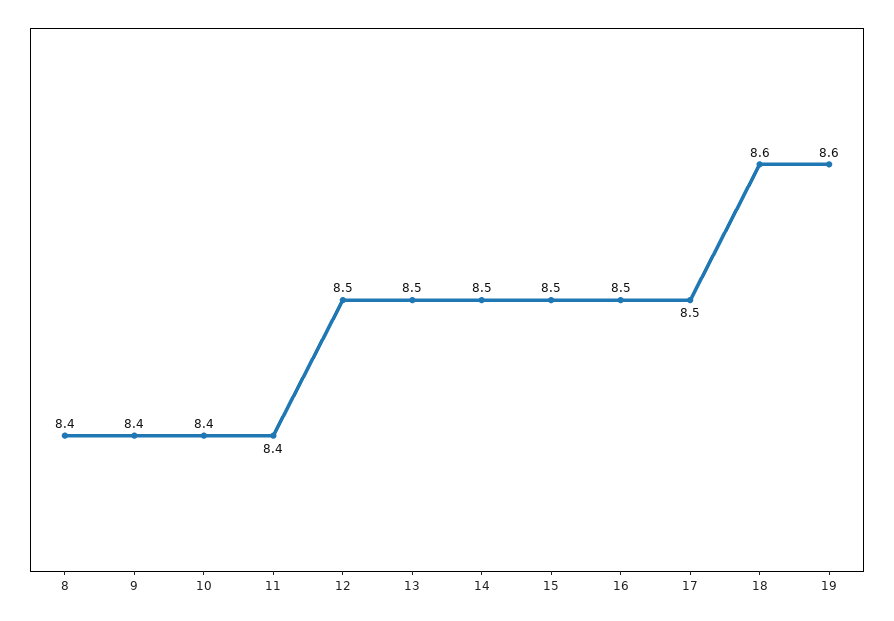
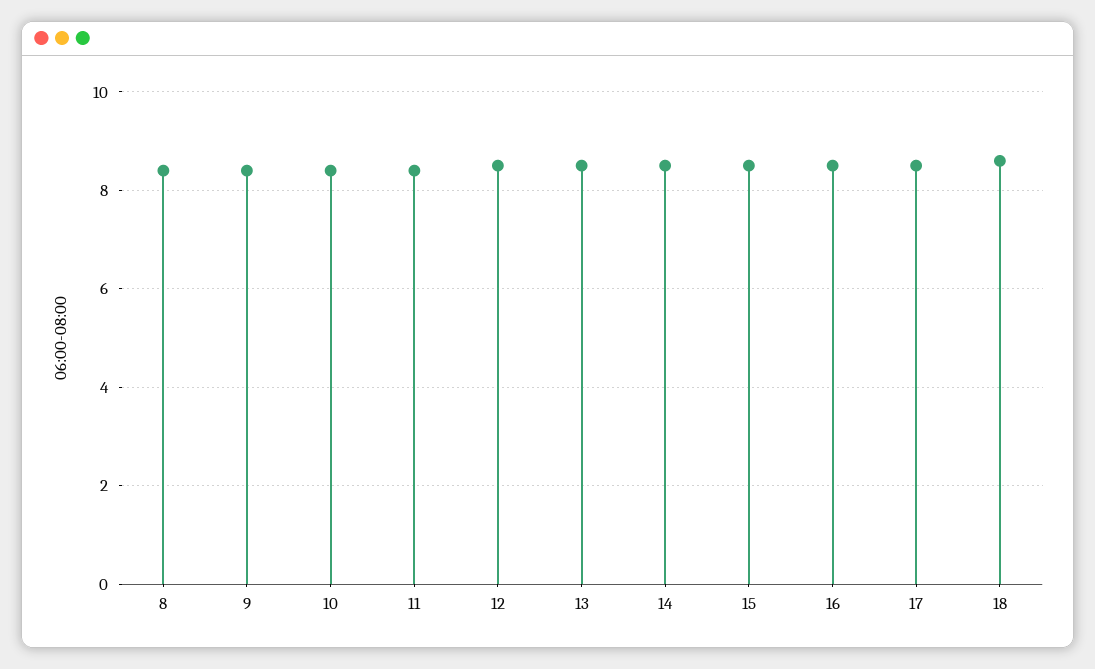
  {
    "8": 8.4,
    "9": 8.4,
    "10": 8.4,
    "11": 8.4,
    "12": 8.5,
    "13": 8.5,
    "14": 8.5,
    "15": 8.5,
    "16": 8.5,
    "17": 8.5,
-   "18": 8.6,
+   "18": 8.6
-   "19": 8.6
  }

